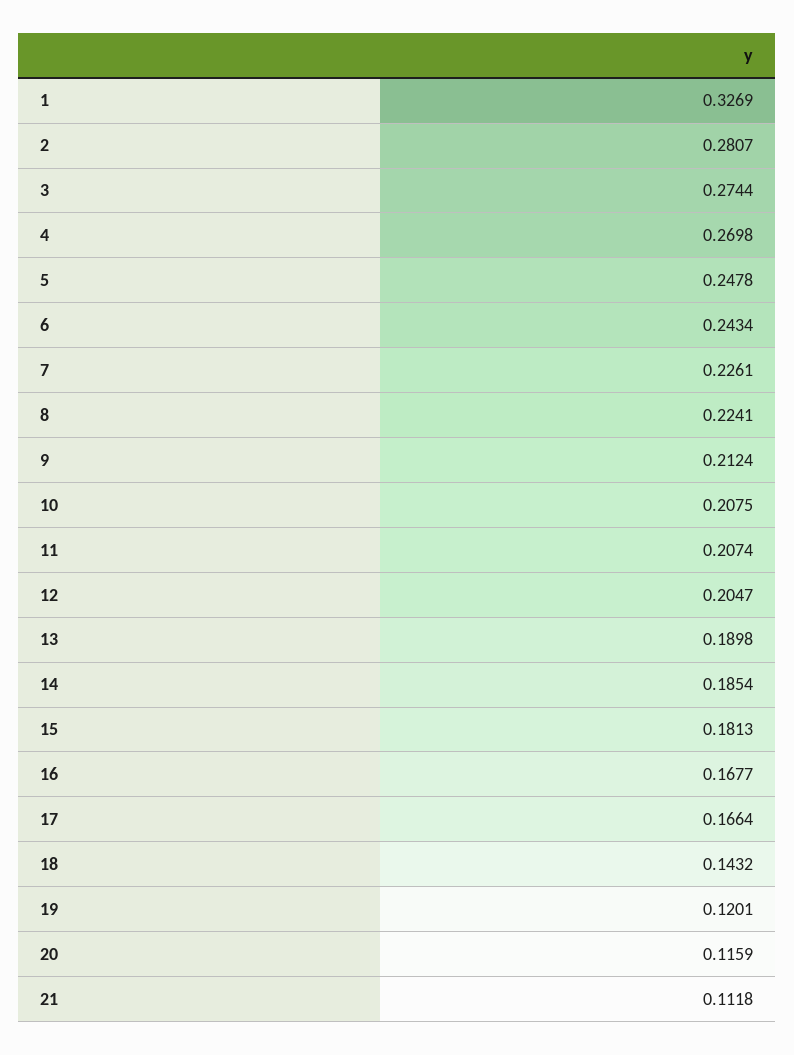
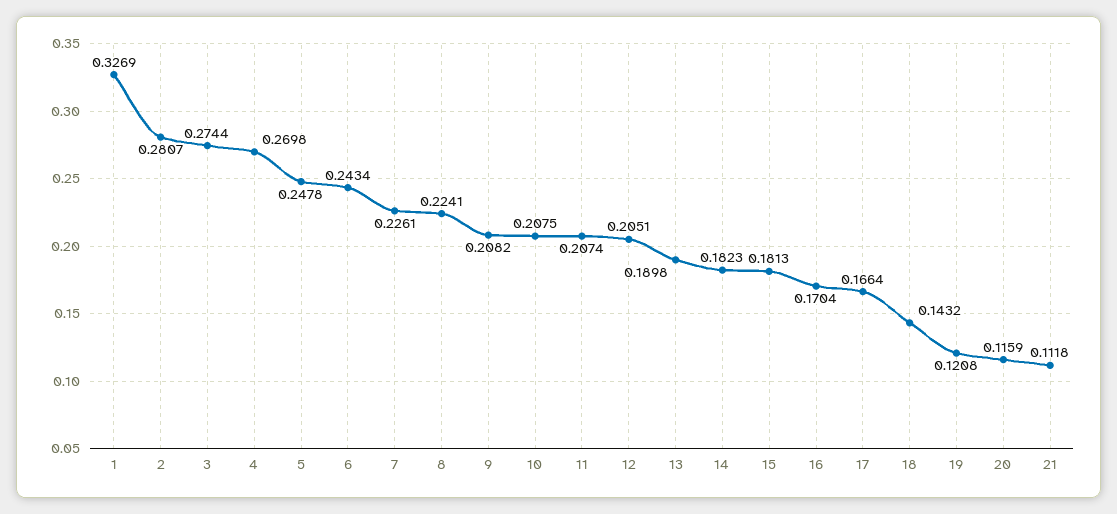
  {
    "1": 0.3269,
    "2": 0.2807,
    "3": 0.2744,
    "4": 0.2698,
    "5": 0.2478,
    "6": 0.2434,
    "7": 0.2261,
    "8": 0.2241,
-   "9": 0.2124,
+   "9": 0.2082,
    "10": 0.2075,
    "11": 0.2074,
-   "12": 0.2047,
+   "12": 0.2051,
    "13": 0.1898,
-   "14": 0.1854,
+   "14": 0.1823,
    "15": 0.1813,
-   "16": 0.1677,
+   "16": 0.1704,
    "17": 0.1664,
    "18": 0.1432,
-   "19": 0.1201,
+   "19": 0.1208,
    "20": 0.1159,
    "21": 0.1118
  }

